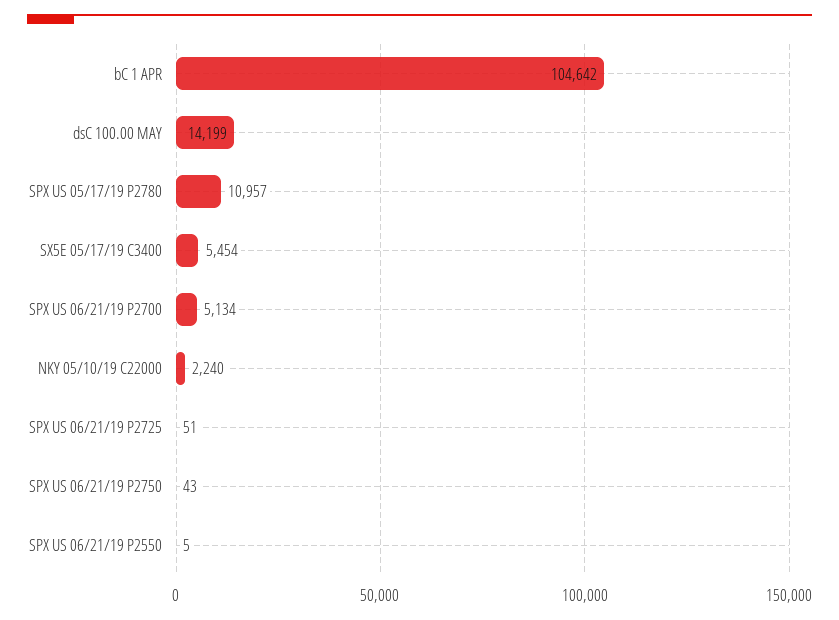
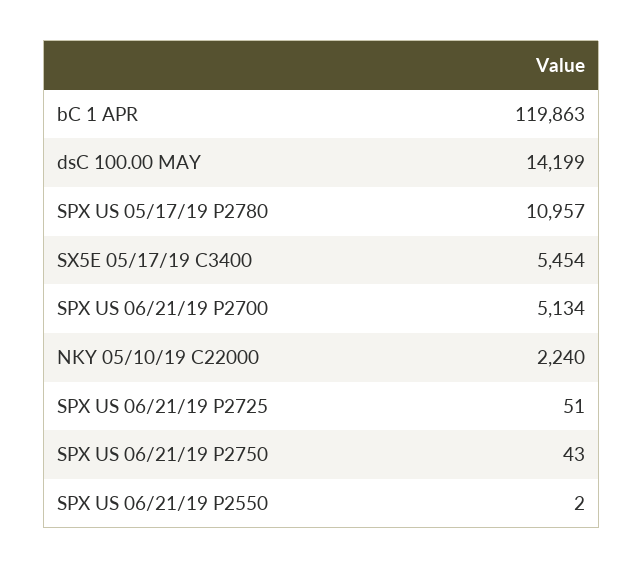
  {
-   "bC 1 APR": 104642,
+   "bC 1 APR": 119863,
    "dsC 100.00 MAY": 14199,
    "SPX US 05/17/19 P2780": 10957,
    "SX5E 05/17/19 C3400": 5454,
    "SPX US 06/21/19 P2700": 5134,
    "NKY 05/10/19 C22000": 2240,
    "SPX US 06/21/19 P2725": 51,
    "SPX US 06/21/19 P2750": 43,
-   "SPX US 06/21/19 P2550": 5
+   "SPX US 06/21/19 P2550": 2
  }

